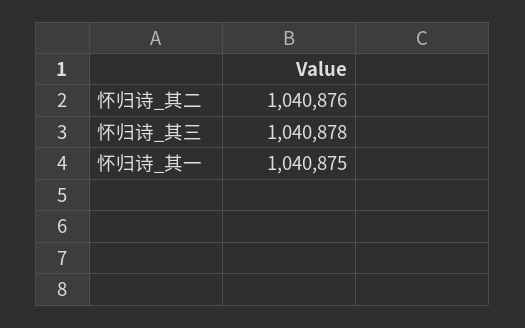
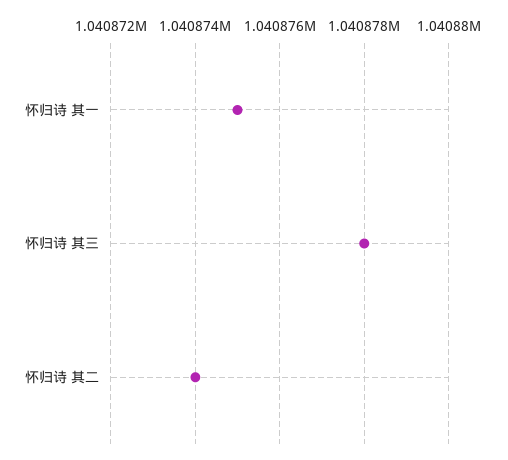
  {
-   "怀归诗_其二": 1040876,
+   "怀归诗_其二": 1040874,
    "怀归诗_其三": 1040878,
    "怀归诗_其一": 1040875
  }

